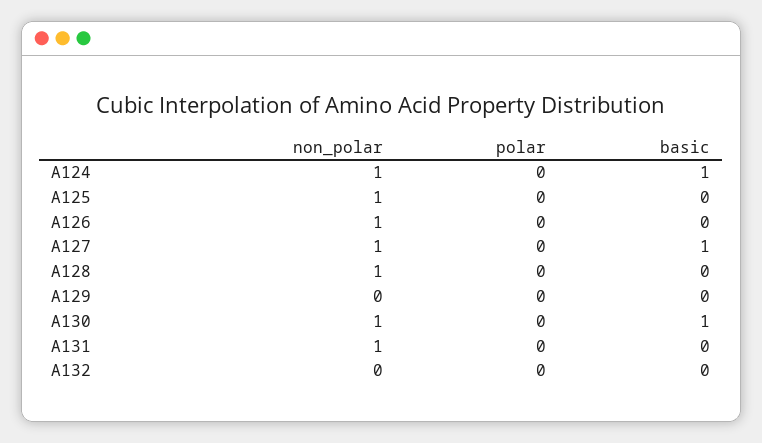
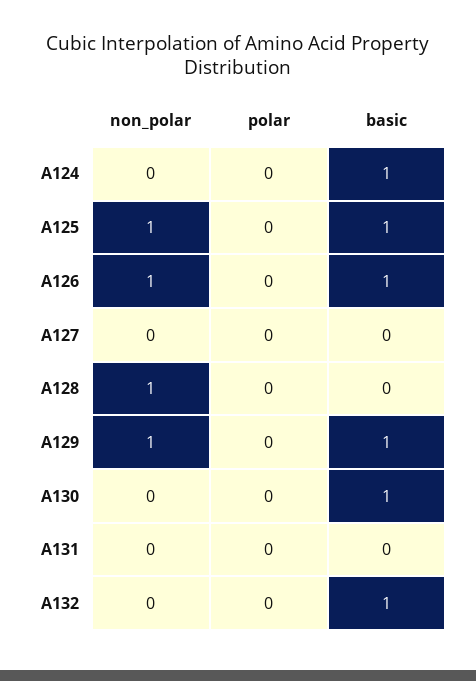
  {
    "non_polar": {
-     "A124": 1,
+     "A124": 0,
      "A125": 1,
      "A126": 1,
-     "A127": 1,
+     "A127": 0,
      "A128": 1,
-     "A129": 0,
+     "A129": 1,
-     "A130": 1,
+     "A130": 0,
-     "A131": 1,
+     "A131": 0,
      "A132": 0
    },
    "polar": {
      "A124": 0,
      "A125": 0,
      "A126": 0,
      "A127": 0,
      "A128": 0,
      "A129": 0,
      "A130": 0,
      "A131": 0,
      "A132": 0
    },
    "basic": {
      "A124": 1,
-     "A125": 0,
+     "A125": 1,
-     "A126": 0,
+     "A126": 1,
-     "A127": 1,
+     "A127": 0,
      "A128": 0,
-     "A129": 0,
+     "A129": 1,
      "A130": 1,
      "A131": 0,
-     "A132": 0
+     "A132": 1
    }
  }

